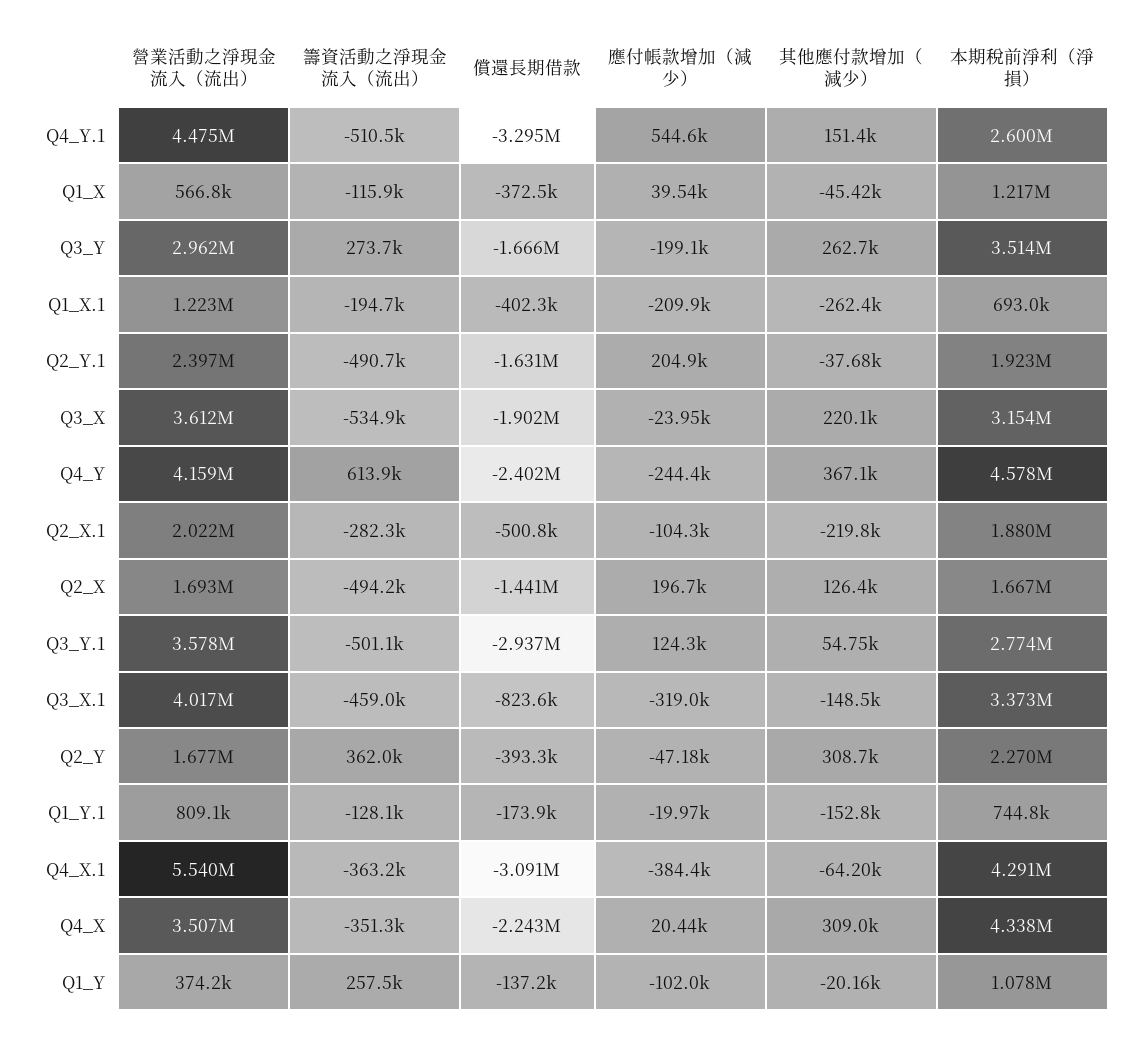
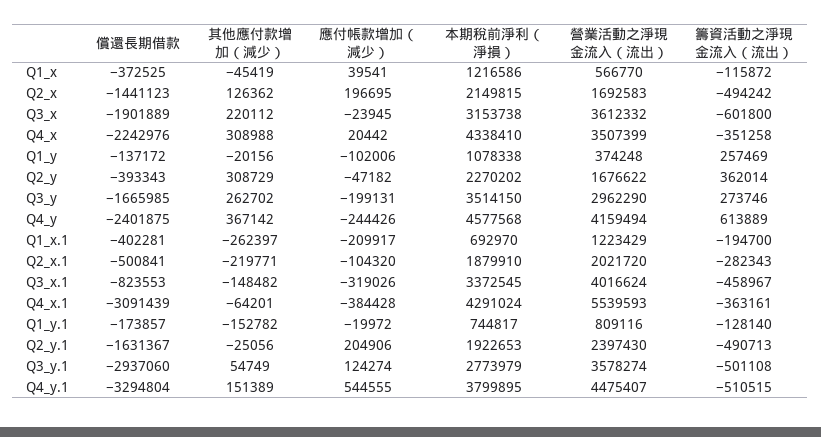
  {
    "營業活動之淨現金流入（流出）": {
      "Q4_Y.1": 4475407,
      "Q1_X": 566770,
      "Q3_Y": 2962290,
      "Q1_X.1": 1223429,
      "Q2_Y.1": 2397430,
      "Q3_X": 3612332,
      "Q4_Y": 4159494,
      "Q2_X.1": 2021720,
      "Q2_X": 1692583,
      "Q3_Y.1": 3578274,
      "Q3_X.1": 4016624,
      "Q2_Y": 1676622,
      "Q1_Y.1": 809116,
      "Q4_X.1": 5539593,
      "Q4_X": 3507399,
      "Q1_Y": 374248
    },
    "籌資活動之淨現金流入（流出）": {
      "Q4_Y.1": -510515,
      "Q1_X": -115872,
      "Q3_Y": 273746,
      "Q1_X.1": -194700,
      "Q2_Y.1": -490713,
-     "Q3_X": -534900,
+     "Q3_X": -601800,
      "Q4_Y": 613889,
      "Q2_X.1": -282343,
      "Q2_X": -494242,
      "Q3_Y.1": -501108,
      "Q3_X.1": -458967,
      "Q2_Y": 362014,
      "Q1_Y.1": -128140,
      "Q4_X.1": -363161,
      "Q4_X": -351258,
      "Q1_Y": 257469
    },
    "償還長期借款": {
      "Q4_Y.1": -3294804,
      "Q1_X": -372525,
      "Q3_Y": -1665985,
      "Q1_X.1": -402281,
      "Q2_Y.1": -1631367,
      "Q3_X": -1901889,
      "Q4_Y": -2401875,
      "Q2_X.1": -500841,
      "Q2_X": -1441123,
      "Q3_Y.1": -2937060,
      "Q3_X.1": -823553,
      "Q2_Y": -393343,
      "Q1_Y.1": -173857,
      "Q4_X.1": -3091439,
      "Q4_X": -2242976,
      "Q1_Y": -137172
    },
    "應付帳款增加（減少）": {
      "Q4_Y.1": 544555,
      "Q1_X": 39541,
      "Q3_Y": -199131,
      "Q1_X.1": -209917,
      "Q2_Y.1": 204906,
      "Q3_X": -23945,
      "Q4_Y": -244426,
      "Q2_X.1": -104320,
      "Q2_X": 196695,
      "Q3_Y.1": 124274,
      "Q3_X.1": -319026,
      "Q2_Y": -47182,
      "Q1_Y.1": -19972,
      "Q4_X.1": -384428,
      "Q4_X": 20442,
      "Q1_Y": -102006
    },
    "其他應付款增加（減少）": {
      "Q4_Y.1": 151389,
      "Q1_X": -45419,
      "Q3_Y": 262702,
      "Q1_X.1": -262397,
-     "Q2_Y.1": -37680,
+     "Q2_Y.1": -25056,
      "Q3_X": 220112,
      "Q4_Y": 367142,
      "Q2_X.1": -219771,
      "Q2_X": 126362,
      "Q3_Y.1": 54749,
      "Q3_X.1": -148482,
      "Q2_Y": 308729,
      "Q1_Y.1": -152782,
      "Q4_X.1": -64201,
      "Q4_X": 308988,
      "Q1_Y": -20156
    },
    "本期稅前淨利（淨損）": {
-     "Q4_Y.1": 2600000,
+     "Q4_Y.1": 3799895,
      "Q1_X": 1216586,
      "Q3_Y": 3514150,
      "Q1_X.1": 692970,
      "Q2_Y.1": 1922653,
      "Q3_X": 3153738,
      "Q4_Y": 4577568,
      "Q2_X.1": 1879910,
-     "Q2_X": 1667000,
+     "Q2_X": 2149815,
      "Q3_Y.1": 2773979,
      "Q3_X.1": 3372545,
      "Q2_Y": 2270202,
      "Q1_Y.1": 744817,
      "Q4_X.1": 4291024,
      "Q4_X": 4338410,
      "Q1_Y": 1078338
    }
  }

